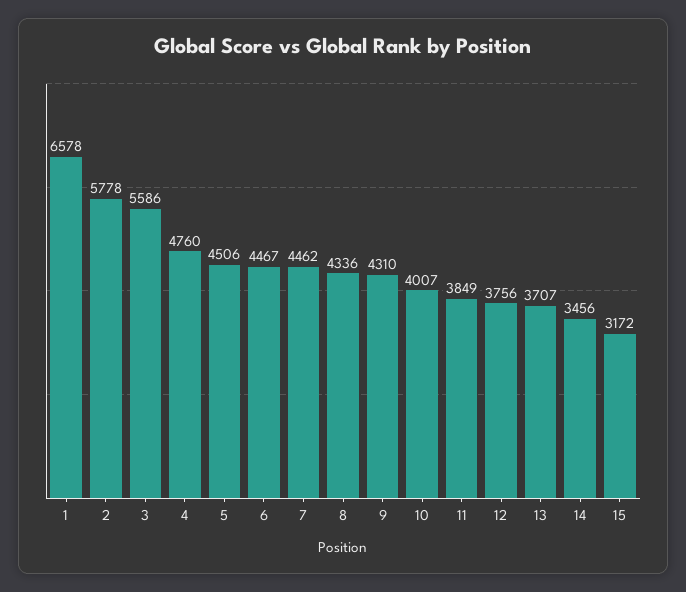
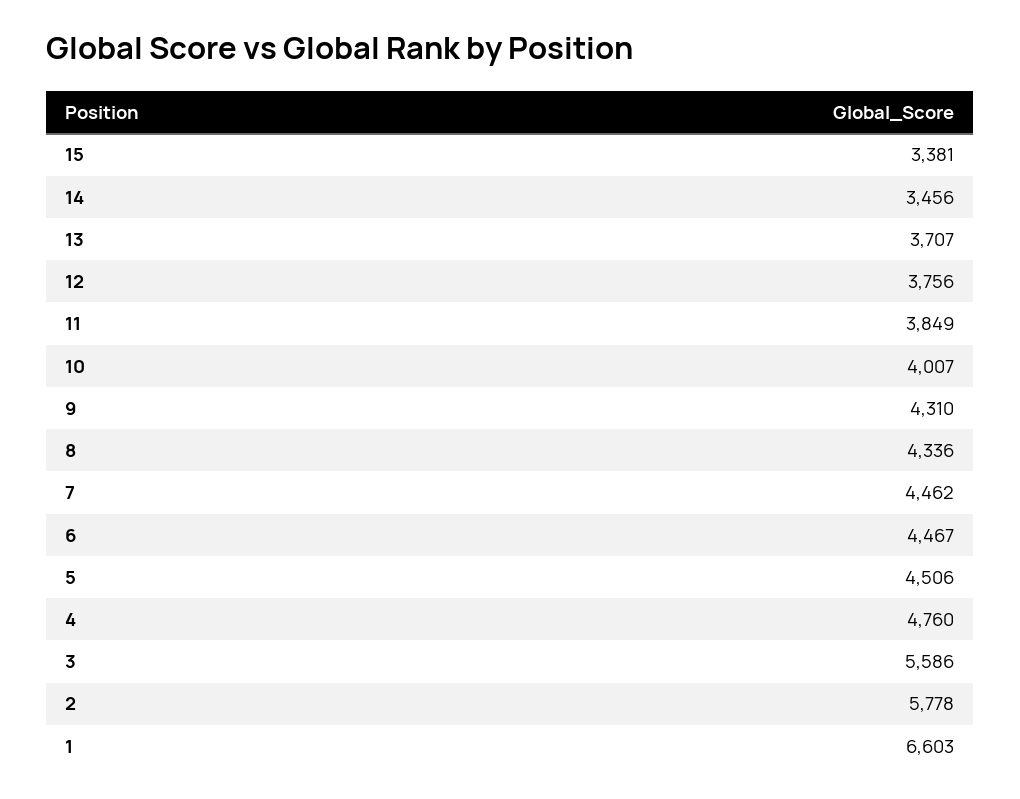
  {
-   "1": 6578,
+   "1": 6603,
    "2": 5778,
    "3": 5586,
    "4": 4760,
    "5": 4506,
    "6": 4467,
    "7": 4462,
    "8": 4336,
    "9": 4310,
    "10": 4007,
    "11": 3849,
    "12": 3756,
    "13": 3707,
    "14": 3456,
-   "15": 3172
+   "15": 3381
  }

